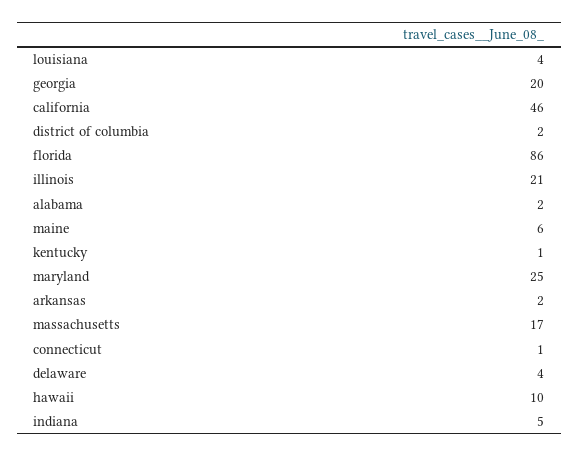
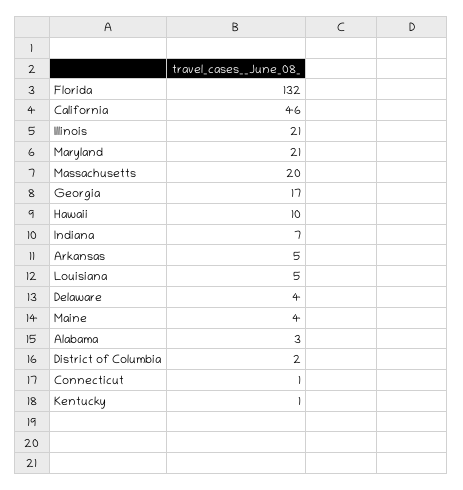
  {
-   "louisiana": 4,
+   "louisiana": 5,
-   "georgia": 20,
+   "georgia": 17,
    "california": 46,
    "district of columbia": 2,
-   "florida": 86,
+   "florida": 132,
    "illinois": 21,
-   "alabama": 2,
+   "alabama": 3,
-   "maine": 6,
+   "maine": 4,
    "kentucky": 1,
-   "maryland": 25,
+   "maryland": 21,
-   "arkansas": 2,
+   "arkansas": 5,
-   "massachusetts": 17,
+   "massachusetts": 20,
    "connecticut": 1,
    "delaware": 4,
    "hawaii": 10,
-   "indiana": 5
+   "indiana": 7
  }

